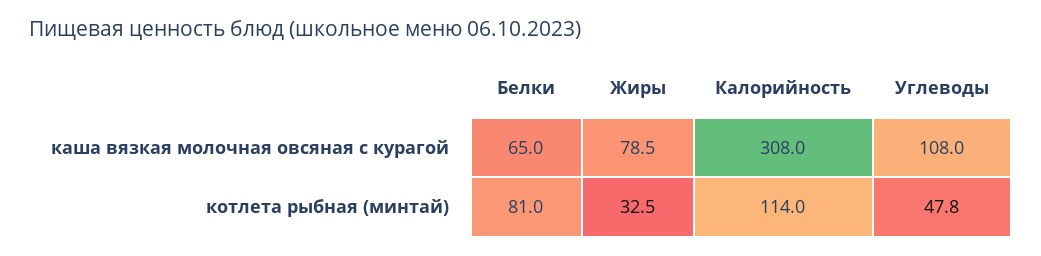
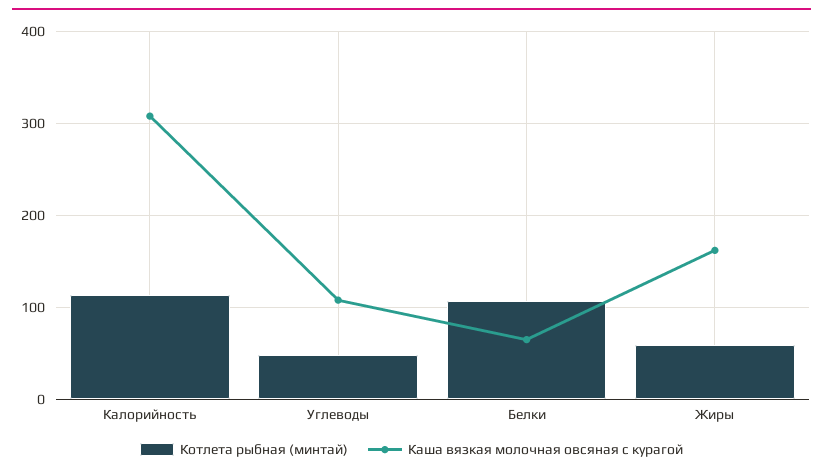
  {
    "каша вязкая молочная овсяная с курагой": {
      "Белки": 65,
-     "Жиры": 78.5,
+     "Жиры": 160,
      "Калорийность": 308,
      "Углеводы": 108
    },
    "котлета рыбная (минтай)": {
-     "Белки": 81,
+     "Белки": 110,
-     "Жиры": 32.5,
+     "Жиры": 60,
      "Калорийность": 114,
      "Углеводы": 47.8
    }
  }

